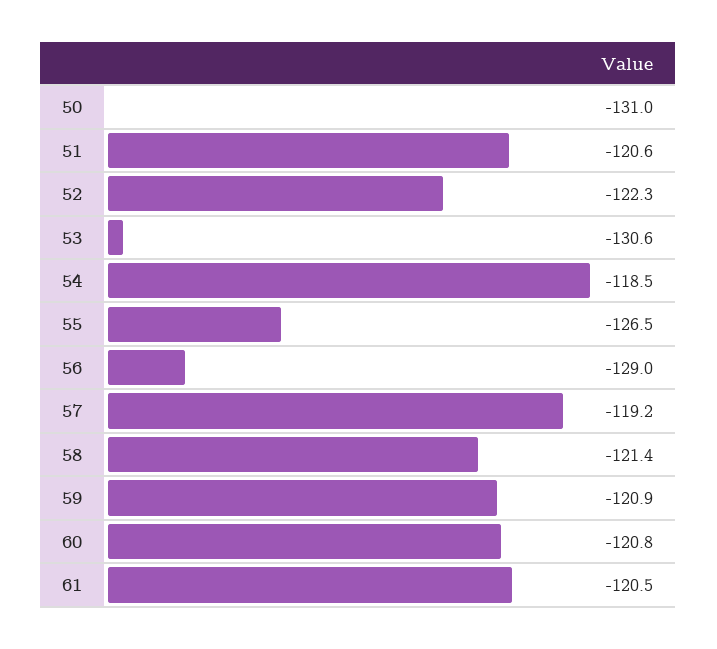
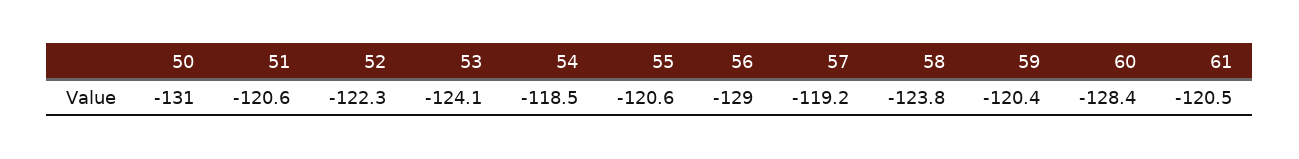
  {
    "50": -131,
    "51": -120.6,
    "52": -122.3,
-   "53": -130.6,
+   "53": -124.1,
    "54": -118.5,
-   "55": -126.5,
+   "55": -120.6,
    "56": -129,
    "57": -119.2,
-   "58": -121.4,
+   "58": -123.8,
-   "59": -120.9,
+   "59": -120.4,
-   "60": -120.8,
+   "60": -128.4,
    "61": -120.5
  }

